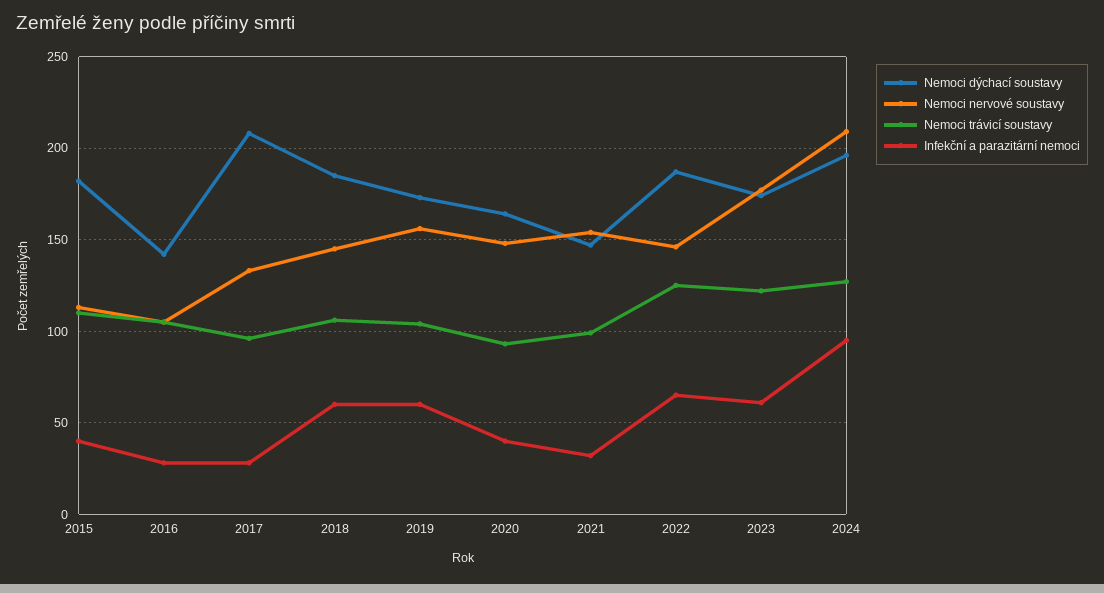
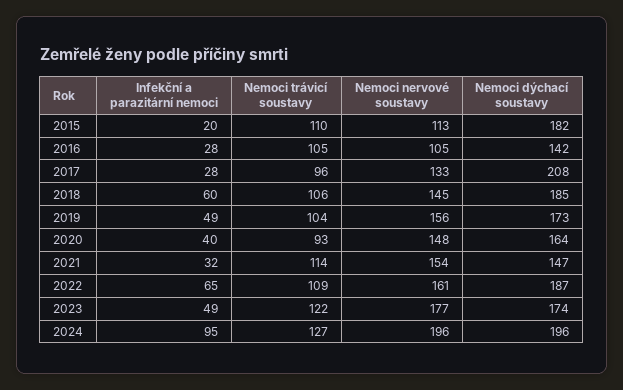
  {
    "Nemoci dýchací soustavy": {
      "2015": 182,
      "2016": 142,
      "2017": 208,
      "2018": 185,
      "2019": 173,
      "2020": 164,
      "2021": 147,
      "2022": 187,
      "2023": 174,
      "2024": 196
    },
    "Nemoci nervové soustavy": {
      "2015": 113,
      "2016": 105,
      "2017": 133,
      "2018": 145,
      "2019": 156,
      "2020": 148,
      "2021": 154,
-     "2022": 145,
+     "2022": 161,
      "2023": 177,
-     "2024": 210
+     "2024": 196
    },
    "Nemoci trávicí soustavy": {
      "2015": 110,
      "2016": 105,
      "2017": 96,
      "2018": 106,
      "2019": 104,
      "2020": 93,
-     "2021": 100,
+     "2021": 114,
-     "2022": 125,
+     "2022": 109,
      "2023": 122,
      "2024": 127
    },
    "Infekční a parazitární nemoci": {
-     "2015": 40,
+     "2015": 20,
      "2016": 28,
      "2017": 28,
      "2018": 60,
-     "2019": 60,
+     "2019": 49,
      "2020": 40,
      "2021": 32,
      "2022": 65,
-     "2023": 60,
+     "2023": 49,
      "2024": 95
    }
  }

